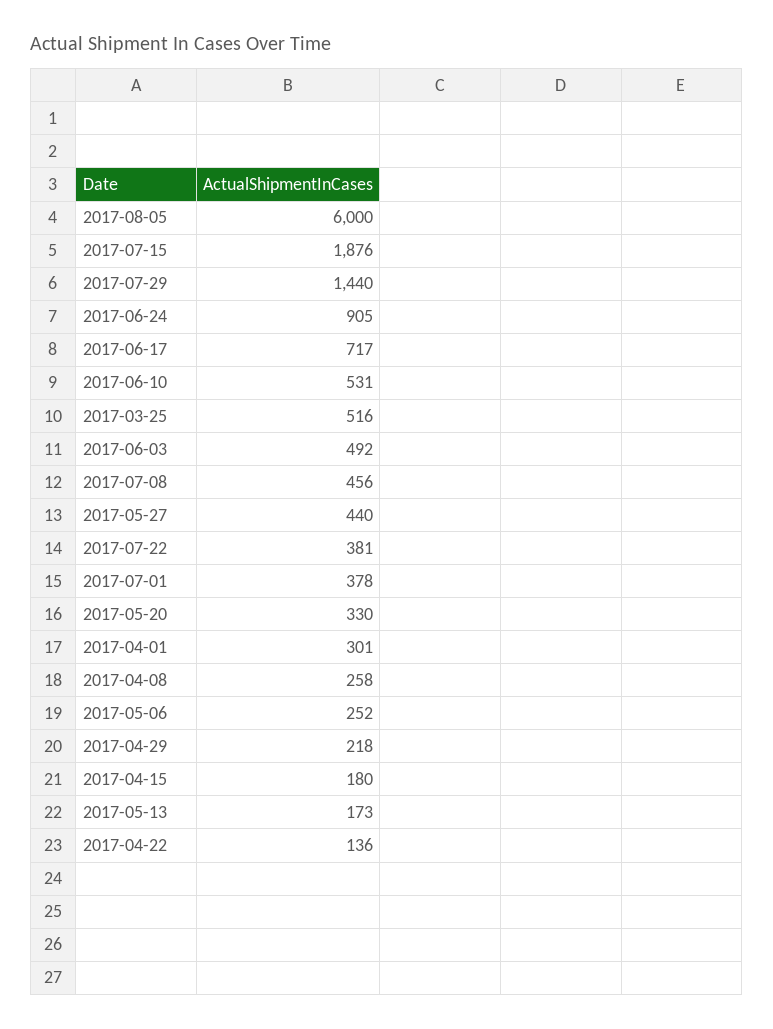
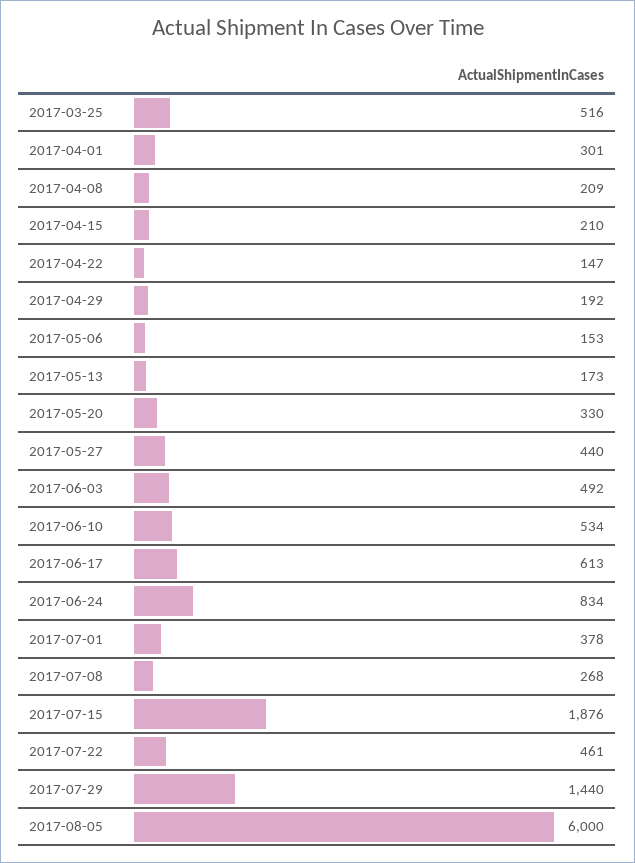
  {
    "2017-08-05": 6000,
    "2017-07-15": 1876,
    "2017-07-29": 1440,
-   "2017-06-24": 905,
+   "2017-06-24": 834,
-   "2017-06-17": 717,
+   "2017-06-17": 613,
-   "2017-06-10": 531,
+   "2017-06-10": 534,
    "2017-03-25": 516,
    "2017-06-03": 492,
-   "2017-07-08": 456,
+   "2017-07-08": 268,
    "2017-05-27": 440,
-   "2017-07-22": 381,
+   "2017-07-22": 461,
    "2017-07-01": 378,
    "2017-05-20": 330,
    "2017-04-01": 301,
-   "2017-04-08": 258,
+   "2017-04-08": 209,
-   "2017-05-06": 252,
+   "2017-05-06": 153,
-   "2017-04-29": 218,
+   "2017-04-29": 192,
-   "2017-04-15": 180,
+   "2017-04-15": 210,
    "2017-05-13": 173,
-   "2017-04-22": 136
+   "2017-04-22": 147
  }

